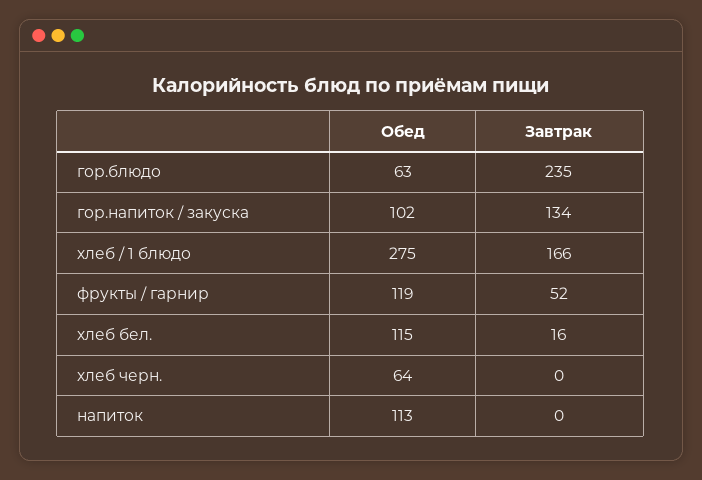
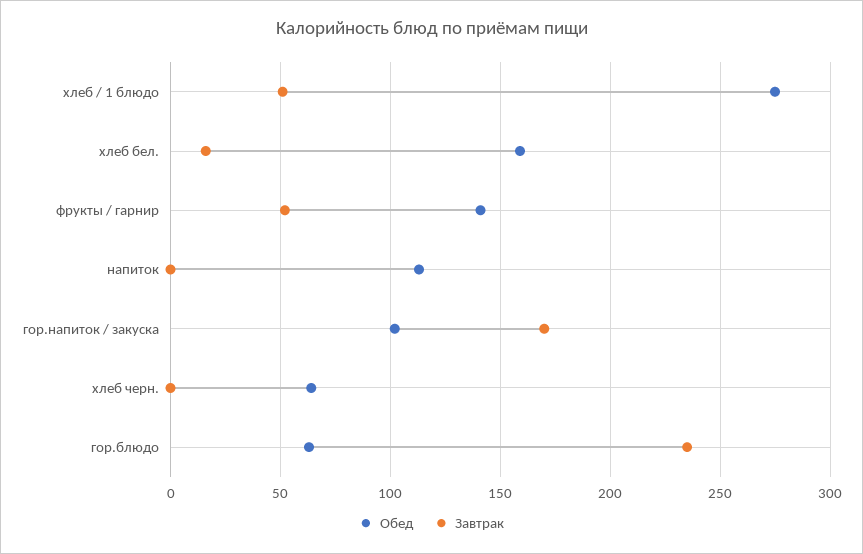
  {
    "Обед": {
      "гор.блюдо": 63,
      "гор.напиток / закуска": 102,
      "хлеб / 1 блюдо": 275,
-     "фрукты / гарнир": 119,
+     "фрукты / гарнир": 140,
-     "хлеб бел.": 115,
+     "хлеб бел.": 160,
      "хлеб черн.": 64,
      "напиток": 113
    },
    "Завтрак": {
      "гор.блюдо": 235,
-     "гор.напиток / закуска": 134,
+     "гор.напиток / закуска": 170,
-     "хлеб / 1 блюдо": 166,
+     "хлеб / 1 блюдо": 50,
      "фрукты / гарнир": 52,
      "хлеб бел.": 16,
      "хлеб черн.": 0,
      "напиток": 0
    }
  }

